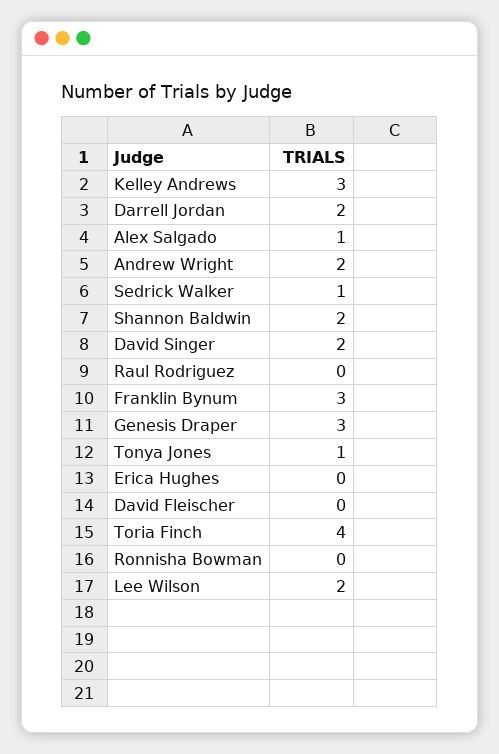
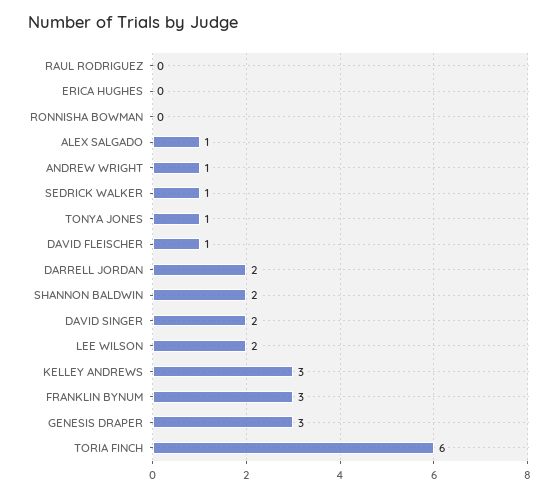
  {
    "Kelley Andrews": 3,
    "Darrell Jordan": 2,
    "Alex Salgado": 1,
-   "Andrew Wright": 2,
+   "Andrew Wright": 1,
    "Sedrick Walker": 1,
    "Shannon Baldwin": 2,
    "David Singer": 2,
    "Raul Rodriguez": 0,
    "Franklin Bynum": 3,
    "Genesis Draper": 3,
    "Tonya Jones": 1,
    "Erica Hughes": 0,
-   "David Fleischer": 0,
+   "David Fleischer": 1,
-   "Toria Finch": 4,
+   "Toria Finch": 6,
    "Ronnisha Bowman": 0,
    "Lee Wilson": 2
  }

